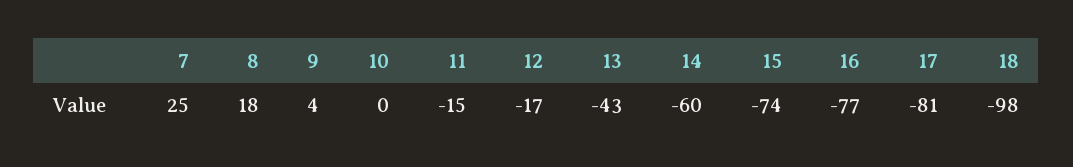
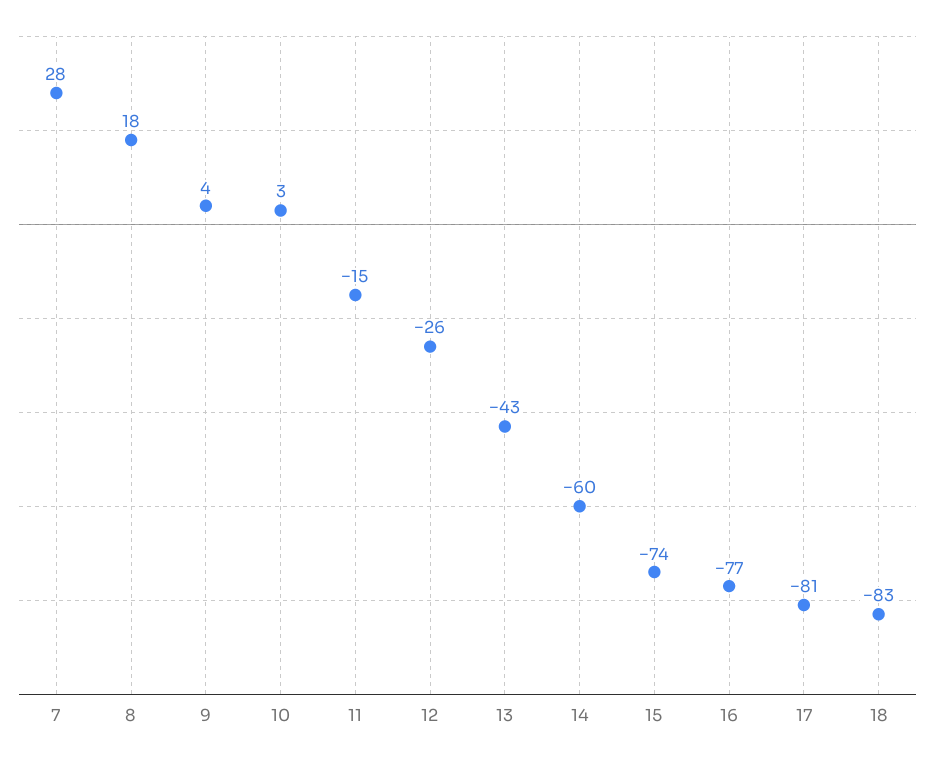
  {
-   "7": 25,
+   "7": 28,
    "8": 18,
    "9": 4,
-   "10": 0,
+   "10": 3,
    "11": -15,
-   "12": -17,
+   "12": -26,
    "13": -43,
    "14": -60,
    "15": -74,
    "16": -77,
    "17": -81,
-   "18": -98
+   "18": -83
  }

